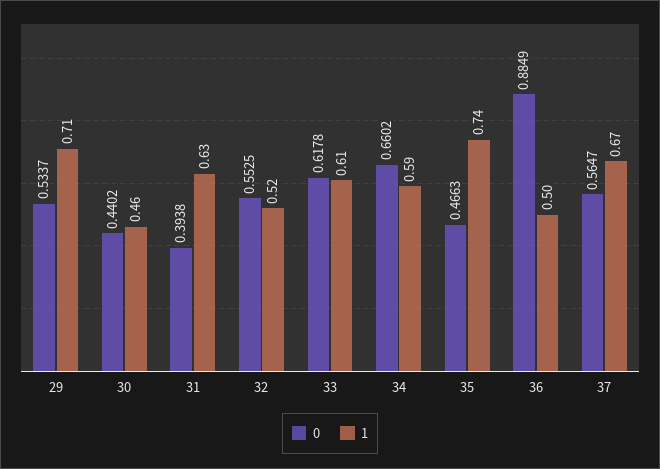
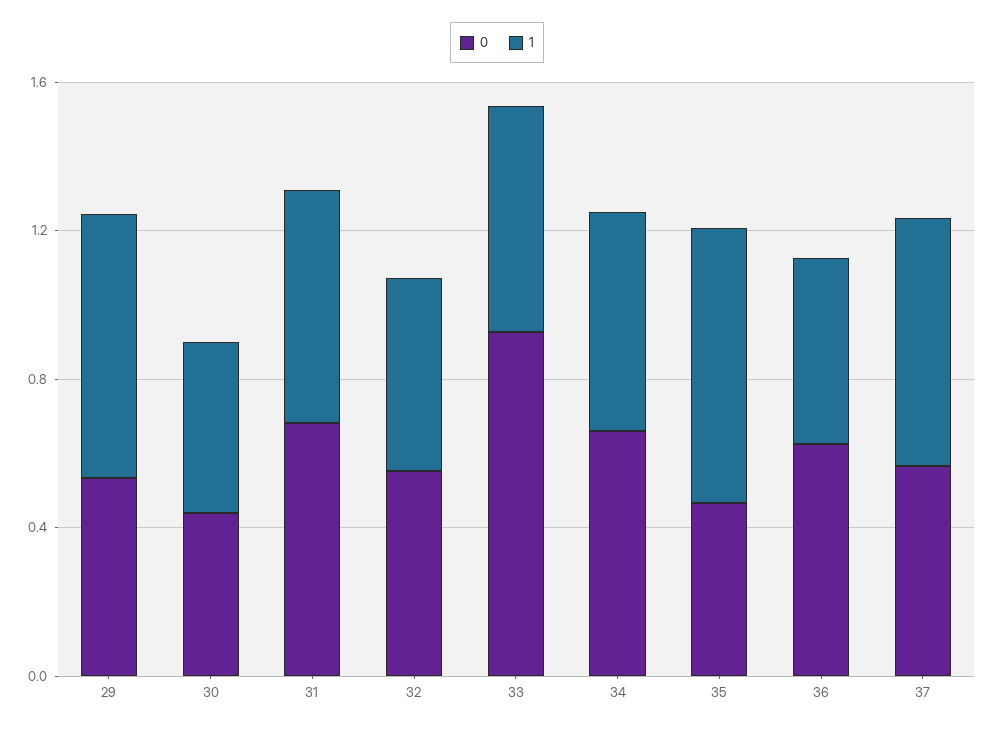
  {
    "0": {
      "29": 0.5337,
      "30": 0.4402,
-     "31": 0.3938,
+     "31": 0.7,
      "32": 0.5525,
-     "33": 0.6178,
+     "33": 0.9,
      "34": 0.6602,
      "35": 0.4663,
-     "36": 0.8849,
+     "36": 0.6,
      "37": 0.5647
    },
    "1": {
      "29": 0.71,
      "30": 0.46,
      "31": 0.63,
      "32": 0.52,
      "33": 0.61,
      "34": 0.59,
      "35": 0.74,
      "36": 0.5,
      "37": 0.67
    }
  }

